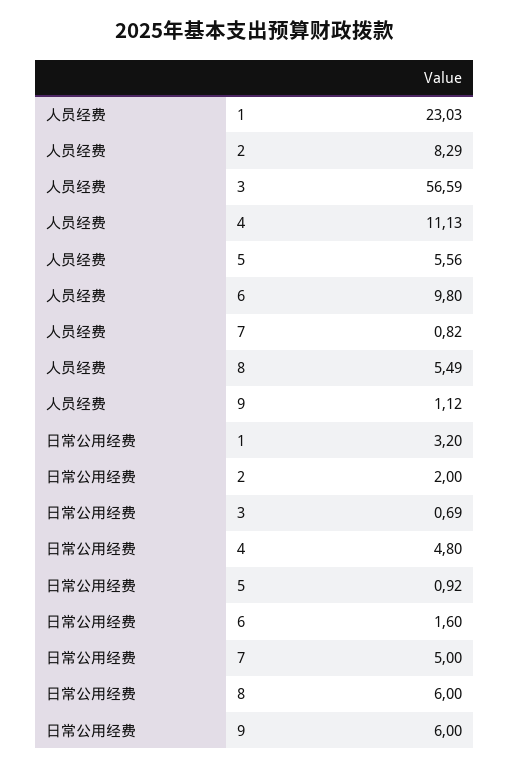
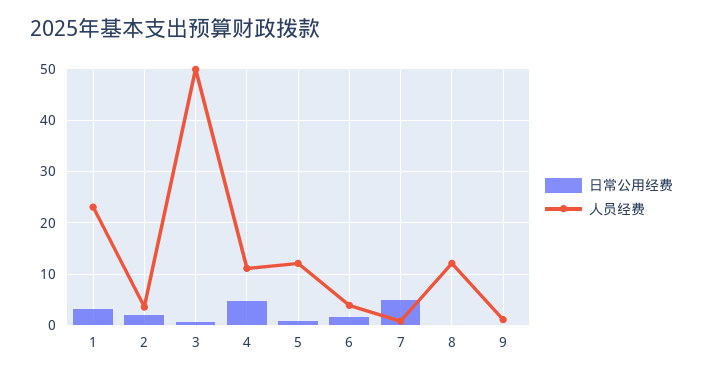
  {
    "人员经费": {
      "1": 23.03,
-     "2": 8.29,
+     "2": 4,
-     "3": 56.59,
+     "3": 50,
      "4": 11.13,
-     "5": 5.56,
+     "5": 12,
-     "6": 9.8,
+     "6": 4,
      "7": 0.82,
-     "8": 5.49,
+     "8": 12,
      "9": 1.12
    },
    "日常公用经费": {
      "1": 3.2,
      "2": 2,
      "3": 0.69,
      "4": 4.8,
      "5": 0.92,
      "6": 1.6,
      "7": 5,
-     "8": 6,
+     "8": 0,
-     "9": 6
+     "9": 0
    }
  }

